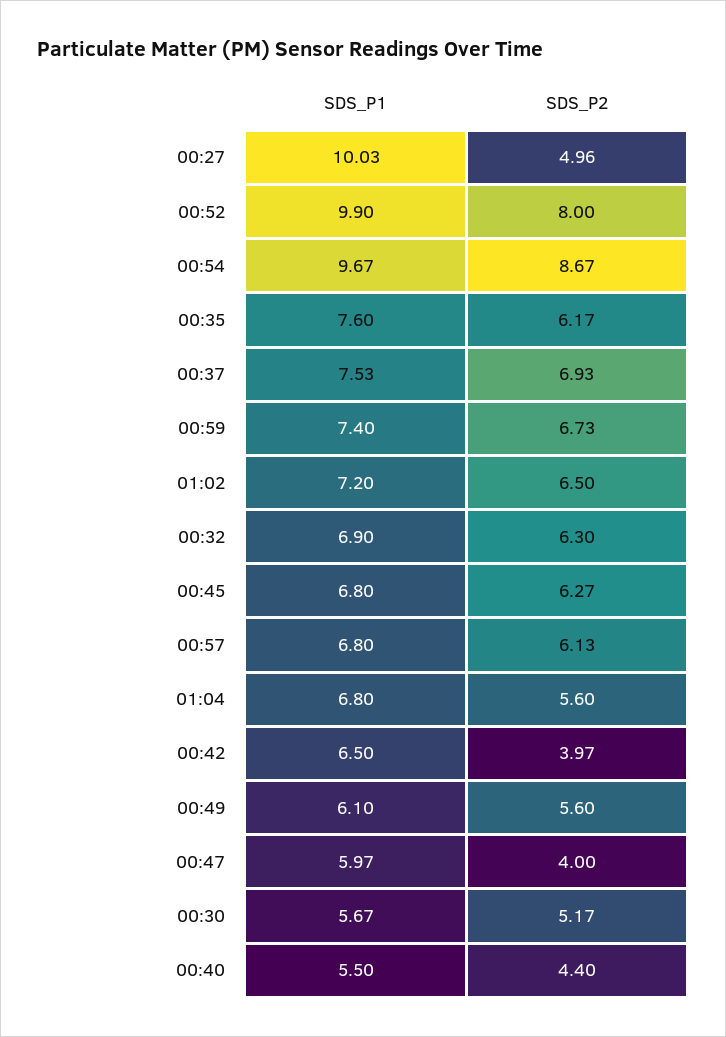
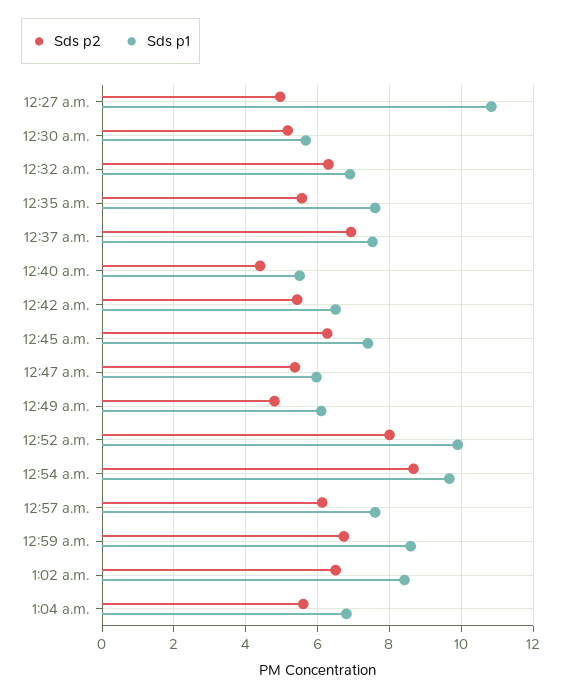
  {
    "SDS_P1": {
-     "00:27": 10.03,
+     "00:27": 10.8,
      "00:52": 9.9,
      "00:54": 9.67,
      "00:35": 7.6,
      "00:37": 7.53,
-     "00:59": 7.4,
+     "00:59": 8.6,
-     "01:02": 7.2,
+     "01:02": 8.4,
      "00:32": 6.9,
-     "00:45": 6.8,
+     "00:45": 7.4,
-     "00:57": 6.8,
+     "00:57": 7.6,
      "01:04": 6.8,
      "00:42": 6.5,
      "00:49": 6.1,
      "00:47": 5.97,
      "00:30": 5.67,
      "00:40": 5.5
    },
    "SDS_P2": {
      "00:27": 4.96,
      "00:52": 8,
      "00:54": 8.67,
-     "00:35": 6.17,
+     "00:35": 5.6,
      "00:37": 6.93,
      "00:59": 6.73,
      "01:02": 6.5,
      "00:32": 6.3,
      "00:45": 6.27,
      "00:57": 6.13,
      "01:04": 5.6,
-     "00:42": 3.97,
+     "00:42": 5.4,
-     "00:49": 5.6,
+     "00:49": 4.8,
-     "00:47": 4,
+     "00:47": 5.4,
      "00:30": 5.17,
      "00:40": 4.4
    }
  }

